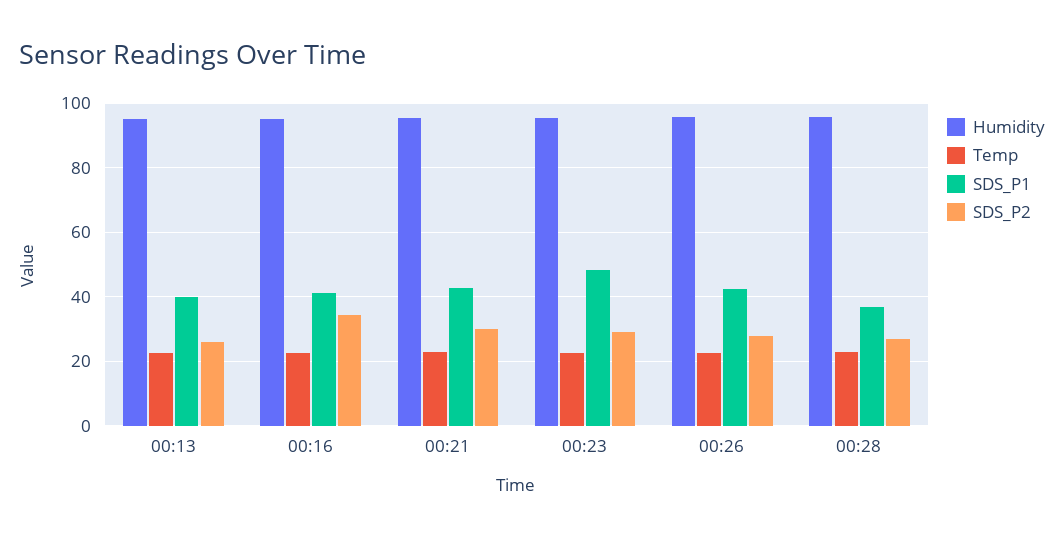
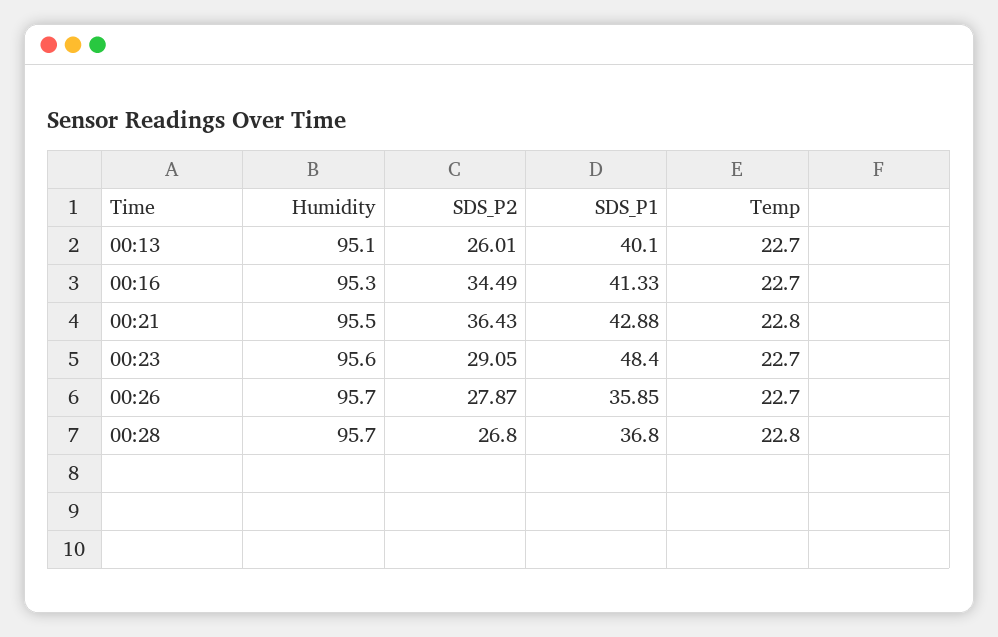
  {
    "Humidity": {
      "00:13": 95.1,
      "00:16": 95.3,
      "00:21": 95.5,
      "00:23": 95.6,
      "00:26": 95.7,
      "00:28": 95.7
    },
    "Temp": {
      "00:13": 22.7,
      "00:16": 22.7,
      "00:21": 22.8,
      "00:23": 22.7,
      "00:26": 22.7,
      "00:28": 22.8
    },
    "SDS_P1": {
      "00:13": 40.1,
      "00:16": 41.33,
      "00:21": 42.88,
      "00:23": 48.4,
-     "00:26": 42,
+     "00:26": 35.85,
      "00:28": 36.8
    },
    "SDS_P2": {
      "00:13": 26.01,
      "00:16": 34.49,
-     "00:21": 30,
+     "00:21": 36.43,
      "00:23": 29.05,
      "00:26": 27.87,
      "00:28": 26.8
    }
  }

